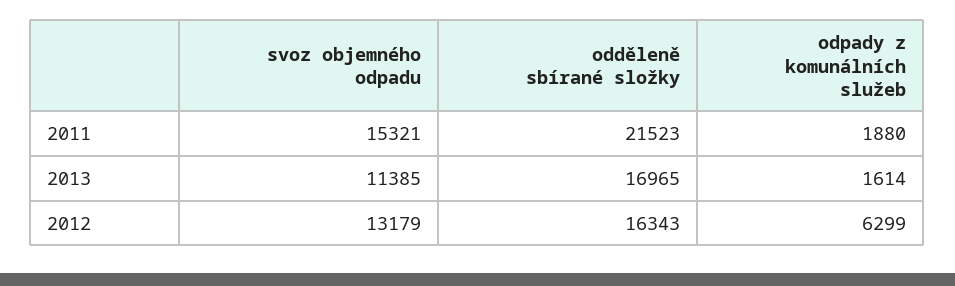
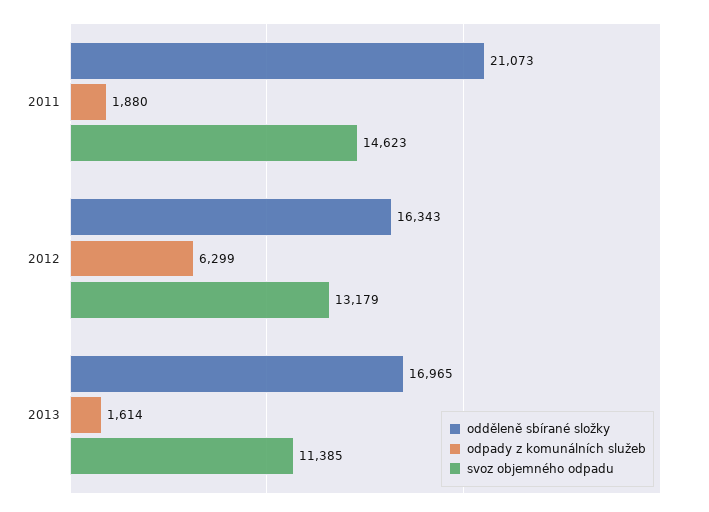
  {
    "svoz objemného odpadu": {
-     "2011": 15321,
+     "2011": 14623,
      "2013": 11385,
      "2012": 13179
    },
    "odděleně sbírané složky": {
-     "2011": 21523,
+     "2011": 21073,
      "2013": 16965,
      "2012": 16343
    },
    "odpady z komunálních služeb": {
      "2011": 1880,
      "2013": 1614,
      "2012": 6299
    }
  }

